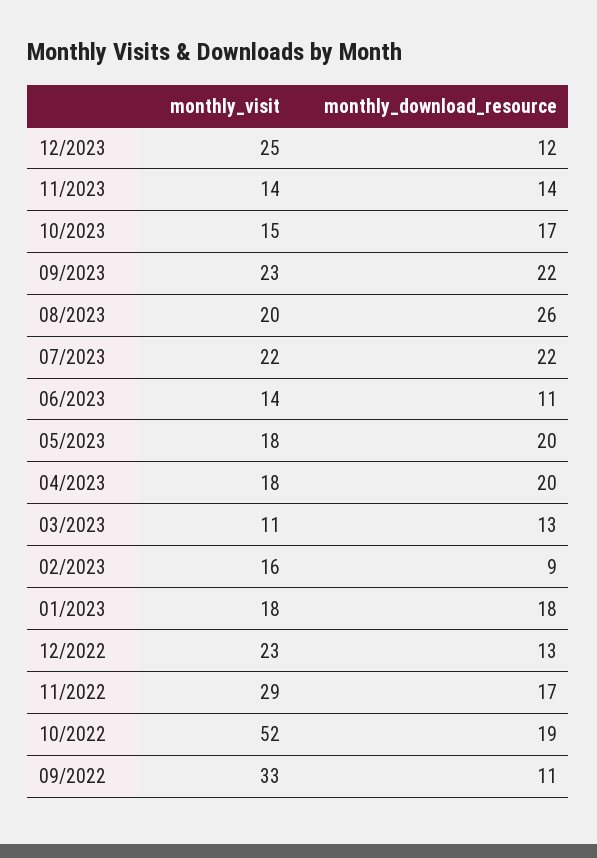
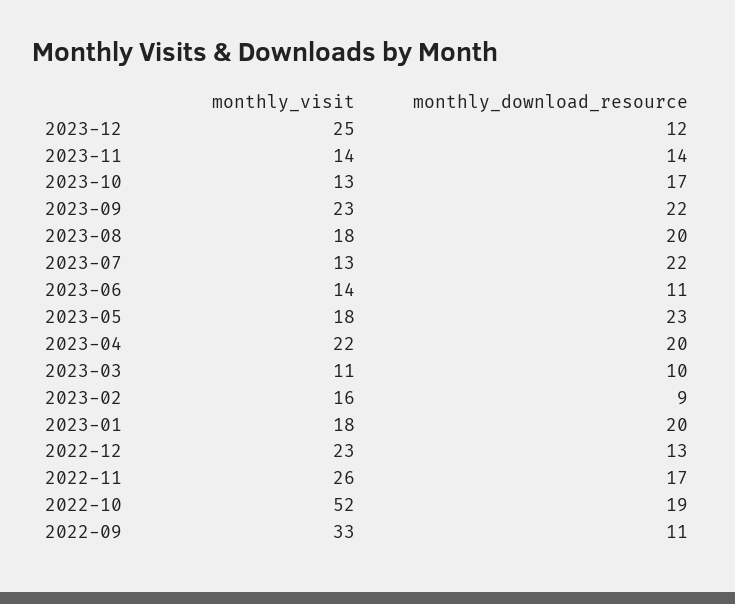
  {
    "monthly_visit": {
      "12/2023": 25,
      "11/2023": 14,
-     "10/2023": 15,
+     "10/2023": 13,
      "09/2023": 23,
-     "08/2023": 20,
+     "08/2023": 18,
-     "07/2023": 22,
+     "07/2023": 13,
      "06/2023": 14,
      "05/2023": 18,
-     "04/2023": 18,
+     "04/2023": 22,
      "03/2023": 11,
      "02/2023": 16,
      "01/2023": 18,
      "12/2022": 23,
-     "11/2022": 29,
+     "11/2022": 26,
      "10/2022": 52,
      "09/2022": 33
    },
    "monthly_download_resource": {
      "12/2023": 12,
      "11/2023": 14,
      "10/2023": 17,
      "09/2023": 22,
-     "08/2023": 26,
+     "08/2023": 20,
      "07/2023": 22,
      "06/2023": 11,
-     "05/2023": 20,
+     "05/2023": 23,
      "04/2023": 20,
-     "03/2023": 13,
+     "03/2023": 10,
      "02/2023": 9,
-     "01/2023": 18,
+     "01/2023": 20,
      "12/2022": 13,
      "11/2022": 17,
      "10/2022": 19,
      "09/2022": 11
    }
  }

